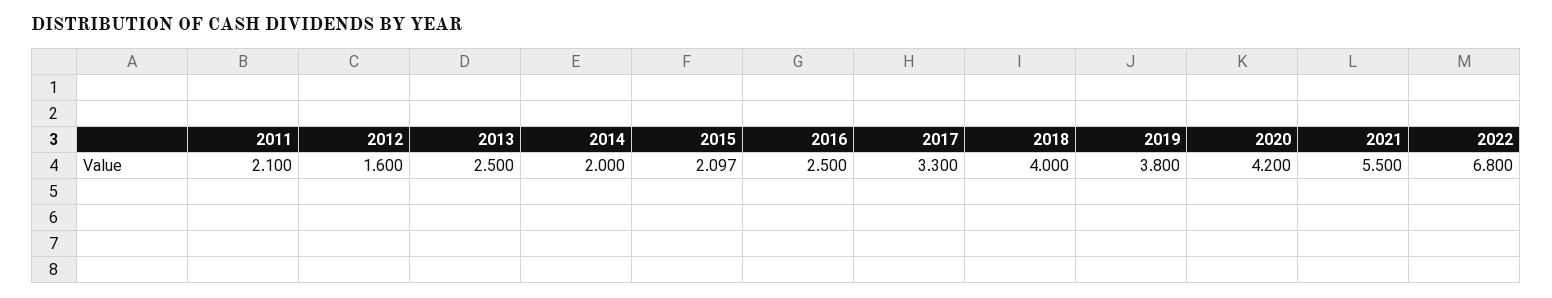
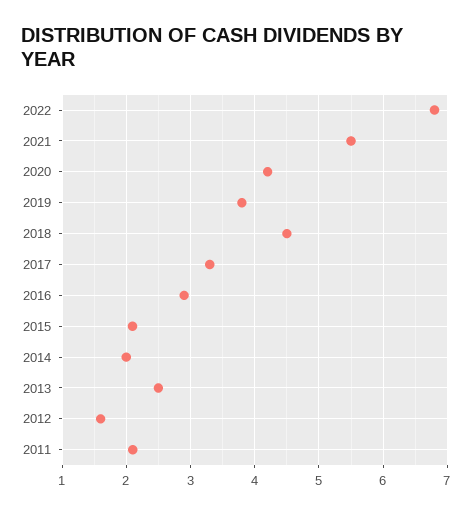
  {
    "2011": 2.1,
    "2012": 1.6,
    "2013": 2.5,
    "2014": 2,
    "2015": 2.097,
-   "2016": 2.5,
+   "2016": 2.9,
    "2017": 3.3,
-   "2018": 4,
+   "2018": 4.5,
    "2019": 3.8,
    "2020": 4.2,
    "2021": 5.5,
    "2022": 6.8
  }

